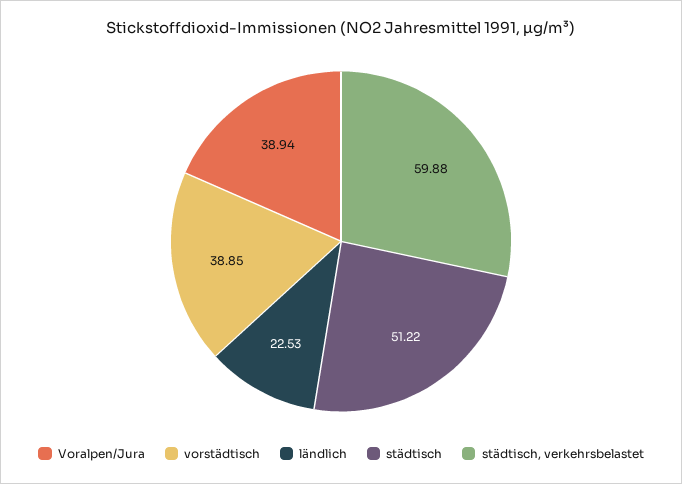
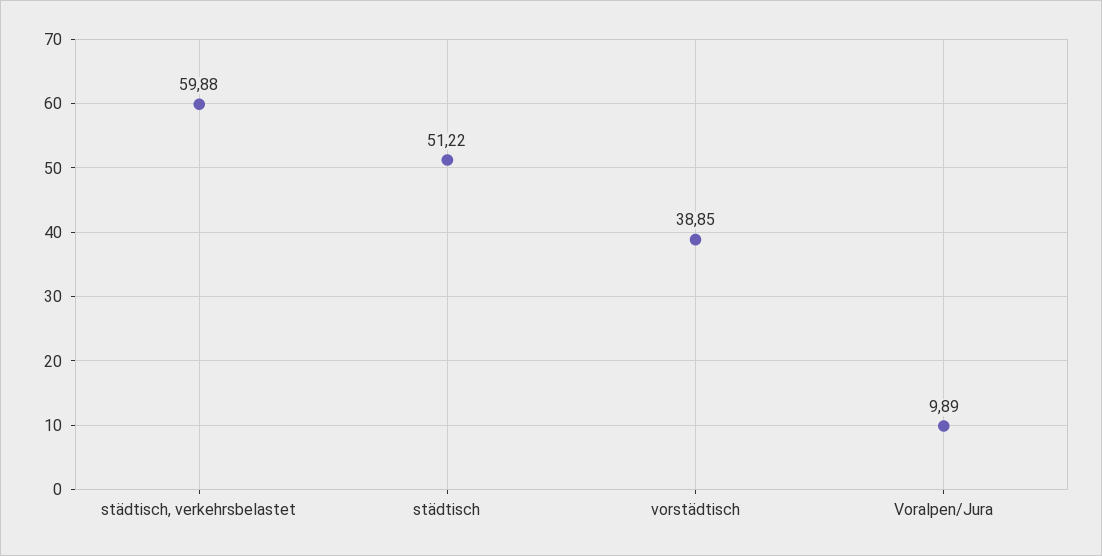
  {
-   "Voralpen/Jura": 38.94,
+   "Voralpen/Jura": 9.89,
    "vorstädtisch": 38.85,
-   "ländlich": 22.53,
    "städtisch": 51.22,
    "städtisch, verkehrsbelastet": 59.88
  }

